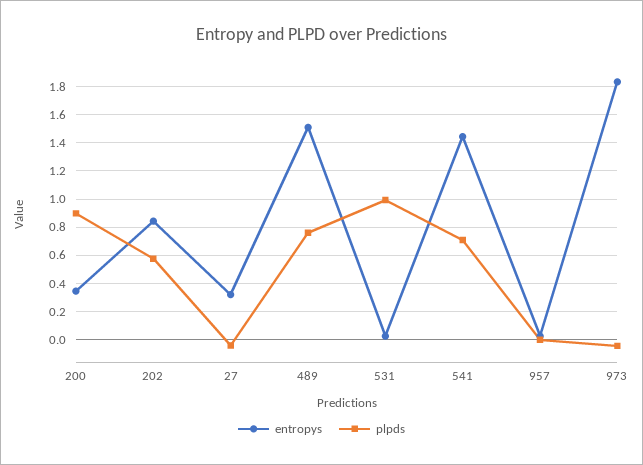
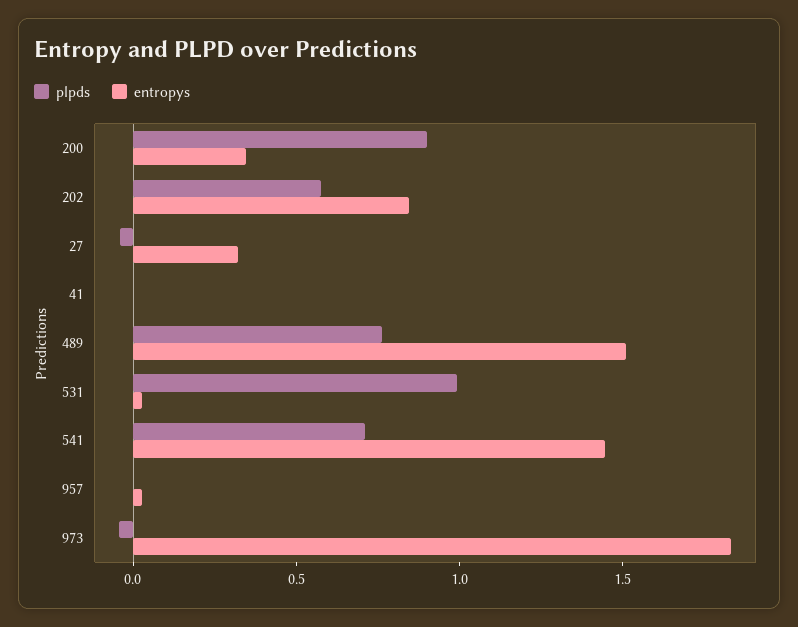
  {
    "entropys": {
      "200": 0.35,
      "202": 0.85,
      "27": 0.3,
      "489": 1.5,
      "531": 0.05,
      "541": 1.45,
      "957": 0.05,
-     "973": 1.85
+     "973": 1.85,
+     "41": 0
    },
    "plpds": {
      "200": 0.9,
      "202": 0.6,
      "27": -0.05,
      "489": 0.75,
      "531": 1,
      "541": 0.7,
      "957": 0,
-     "973": -0.05
+     "973": -0.05,
+     "41": 0
    }
  }

